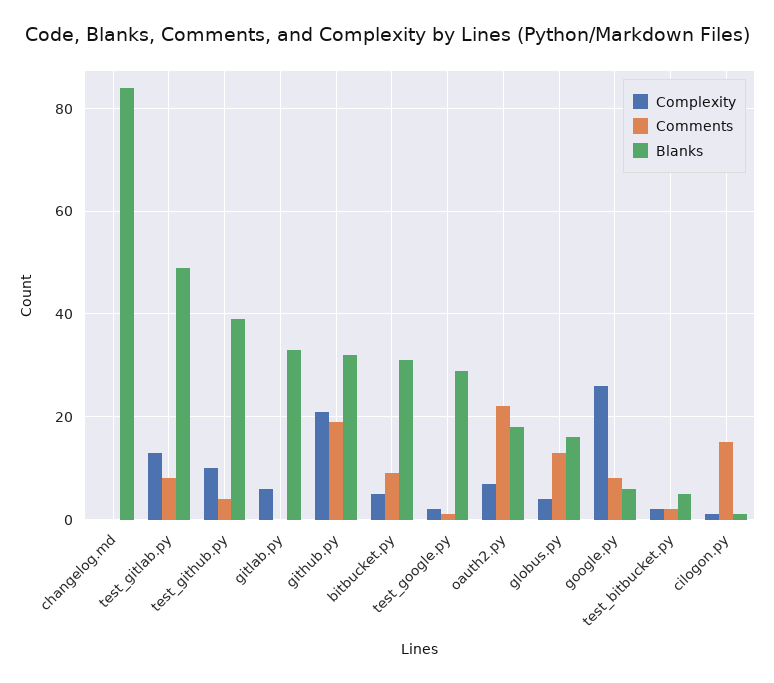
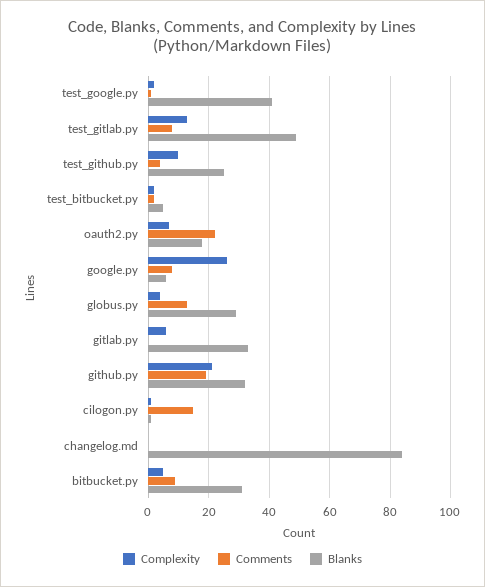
  {
    "Complexity": {
      "changelog.md": 0,
      "test_gitlab.py": 15,
      "test_github.py": 10,
      "gitlab.py": 5,
      "github.py": 20,
      "bitbucket.py": 5,
      "test_google.py": 0,
      "oauth2.py": 5,
      "globus.py": 5,
      "google.py": 25,
      "test_bitbucket.py": 0,
      "cilogon.py": 0
    },
    "Comments": {
      "changelog.md": 0,
      "test_gitlab.py": 10,
      "test_github.py": 5,
      "gitlab.py": 0,
      "github.py": 20,
      "bitbucket.py": 10,
      "test_google.py": 0,
      "oauth2.py": 20,
      "globus.py": 15,
      "google.py": 10,
      "test_bitbucket.py": 0,
      "cilogon.py": 15
    },
    "Blanks": {
      "changelog.md": 85,
      "test_gitlab.py": 50,
-     "test_github.py": 40,
+     "test_github.py": 25,
      "gitlab.py": 35,
      "github.py": 30,
      "bitbucket.py": 30,
-     "test_google.py": 30,
+     "test_google.py": 40,
      "oauth2.py": 20,
-     "globus.py": 15,
+     "globus.py": 30,
      "google.py": 5,
      "test_bitbucket.py": 5,
      "cilogon.py": 0
    }
  }

